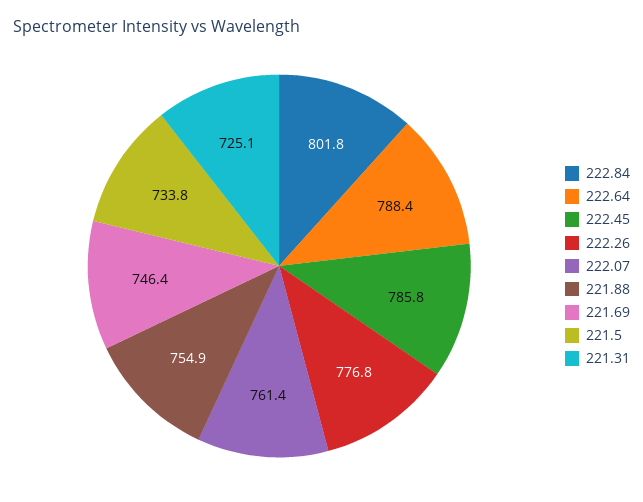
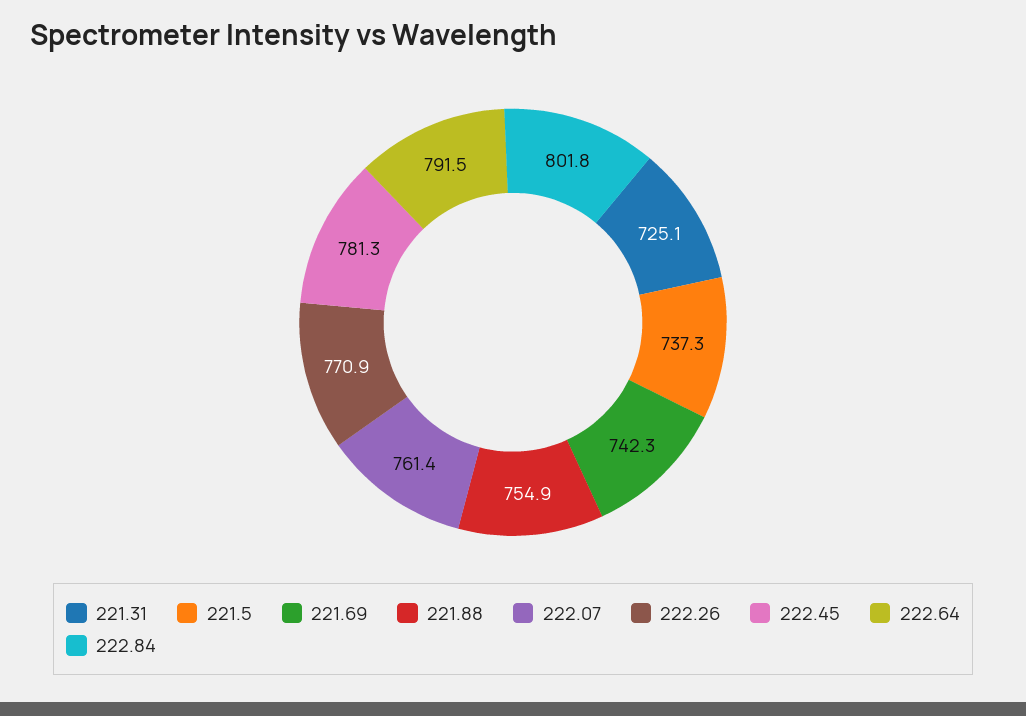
  {
    "222.84": 801.8,
-   "222.64": 788.4,
+   "222.64": 791.5,
-   "222.45": 785.8,
+   "222.45": 781.3,
-   "222.26": 776.8,
+   "222.26": 770.9,
    "222.07": 761.4,
    "221.88": 754.9,
-   "221.69": 746.4,
+   "221.69": 742.3,
-   "221.5": 733.8,
+   "221.5": 737.3,
    "221.31": 725.1
  }

